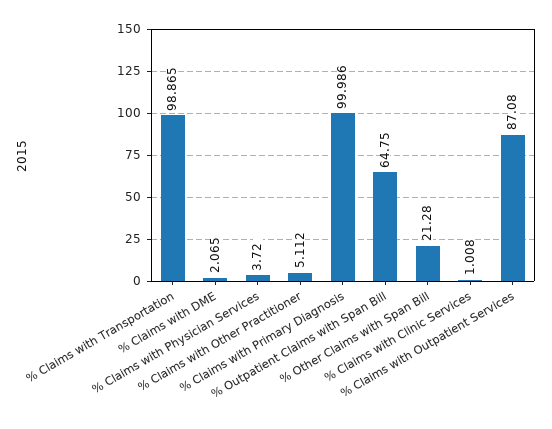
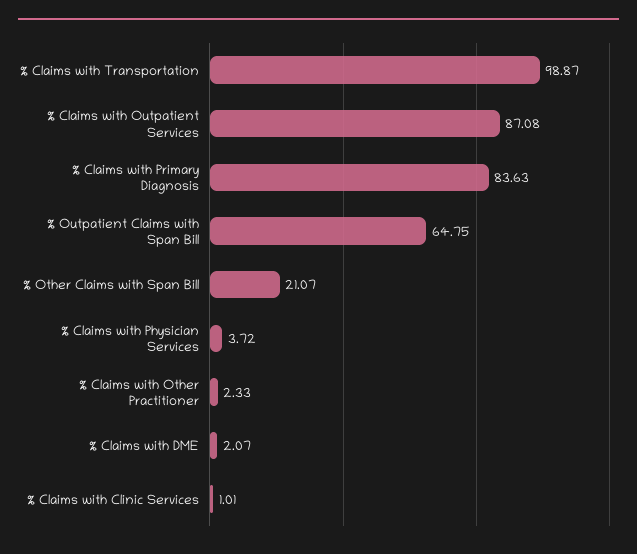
  {
    "% Claims with Transportation": 98.865,
    "% Claims with DME": 2.065,
    "% Claims with Physician Services": 3.72,
-   "% Claims with Other Practitioner": 5.112,
+   "% Claims with Other Practitioner": 2.33,
-   "% Claims with Primary Diagnosis": 99.986,
+   "% Claims with Primary Diagnosis": 83.63,
    "% Outpatient Claims with Span Bill": 64.75,
-   "% Other Claims with Span Bill": 21.28,
+   "% Other Claims with Span Bill": 21.07,
    "% Claims with Clinic Services": 1.008,
    "% Claims with Outpatient Services": 87.08
  }

